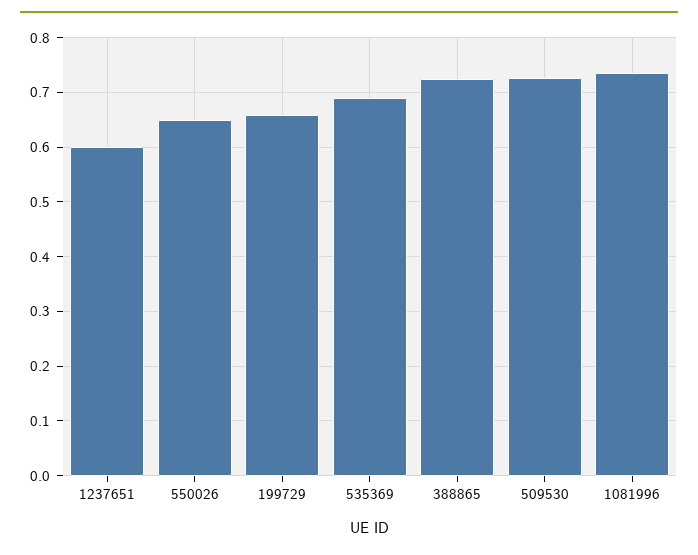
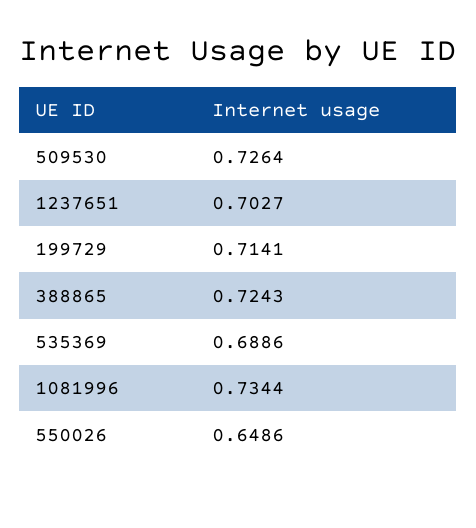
  {
-   "1237651": 0.6,
+   "1237651": 0.7027,
    "550026": 0.6486,
-   "199729": 0.66,
+   "199729": 0.7141,
    "535369": 0.6886,
    "388865": 0.7243,
    "509530": 0.7264,
    "1081996": 0.7344
  }

